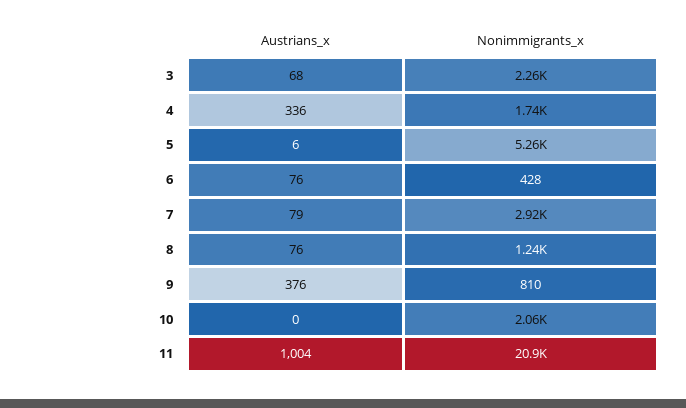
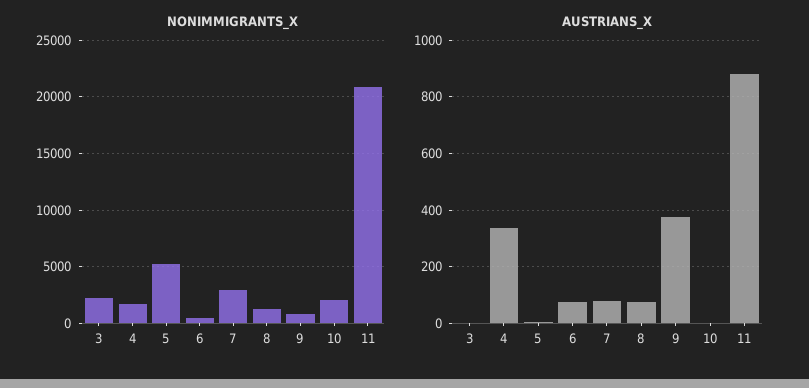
  {
    "Austrians_x": {
-     "3": 68,
+     "3": 0,
      "4": 336,
      "5": 6,
      "6": 76,
      "7": 79,
      "8": 76,
      "9": 376,
      "10": 0,
-     "11": 1004
+     "11": 875
    },
    "Nonimmigrants_x": {
      "3": 2260,
      "4": 1740,
      "5": 5260,
      "6": 428,
      "7": 2920,
      "8": 1240,
      "9": 810,
      "10": 2060,
      "11": 20900
    }
  }

